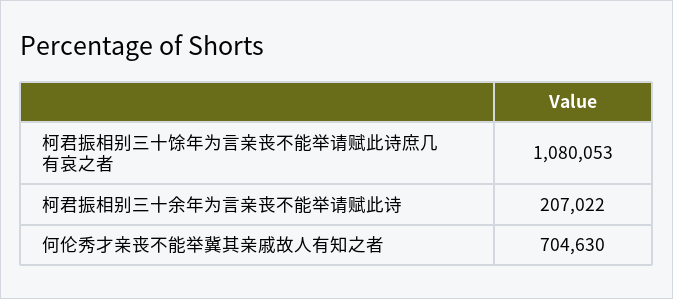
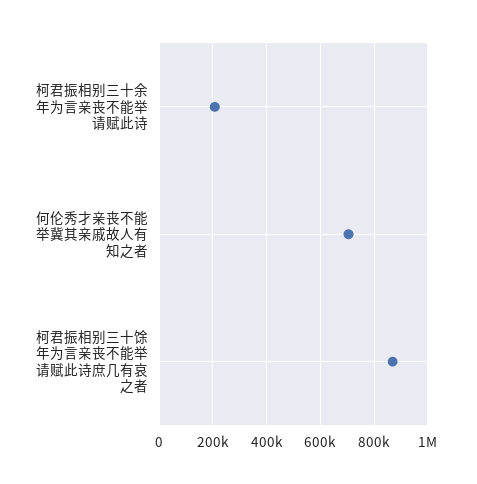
  {
-   "柯君振相别三十馀年为言亲丧不能举请赋此诗庶几有哀之者": 1080053,
+   "柯君振相别三十馀年为言亲丧不能举请赋此诗庶几有哀之者": 875000,
    "柯君振相别三十余年为言亲丧不能举请赋此诗": 207022,
    "何伦秀才亲丧不能举冀其亲戚故人有知之者": 704630
  }

